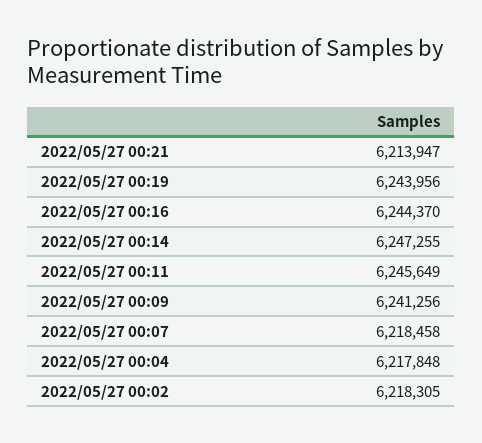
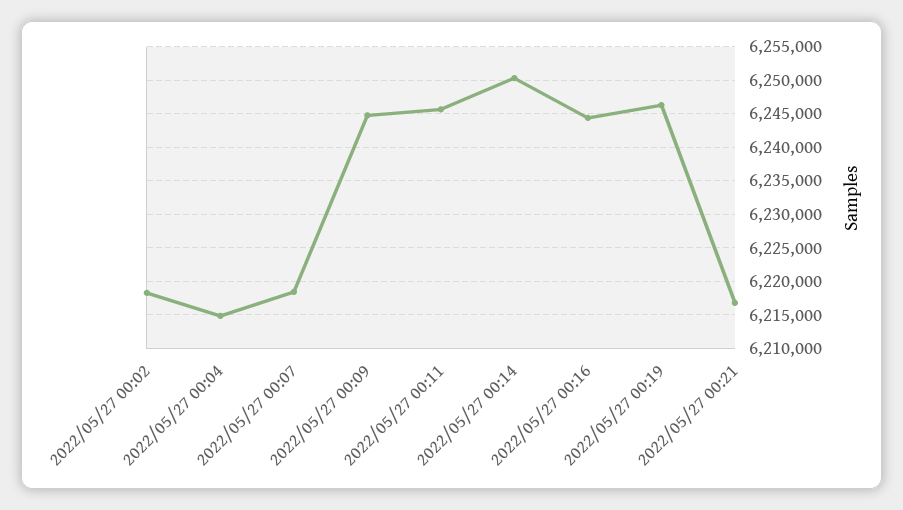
  {
-   "2022/05/27 00:21": 6213947,
+   "2022/05/27 00:21": 6217000,
-   "2022/05/27 00:19": 6243956,
+   "2022/05/27 00:19": 6246000,
    "2022/05/27 00:16": 6244370,
-   "2022/05/27 00:14": 6247255,
+   "2022/05/27 00:14": 6250000,
    "2022/05/27 00:11": 6245649,
-   "2022/05/27 00:09": 6241256,
+   "2022/05/27 00:09": 6245000,
    "2022/05/27 00:07": 6218458,
-   "2022/05/27 00:04": 6217848,
+   "2022/05/27 00:04": 6215000,
    "2022/05/27 00:02": 6218305
  }

